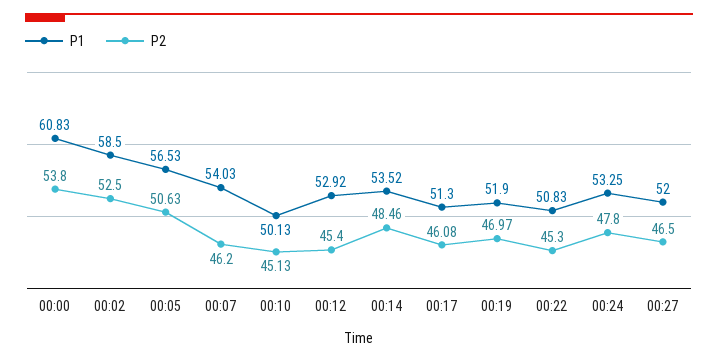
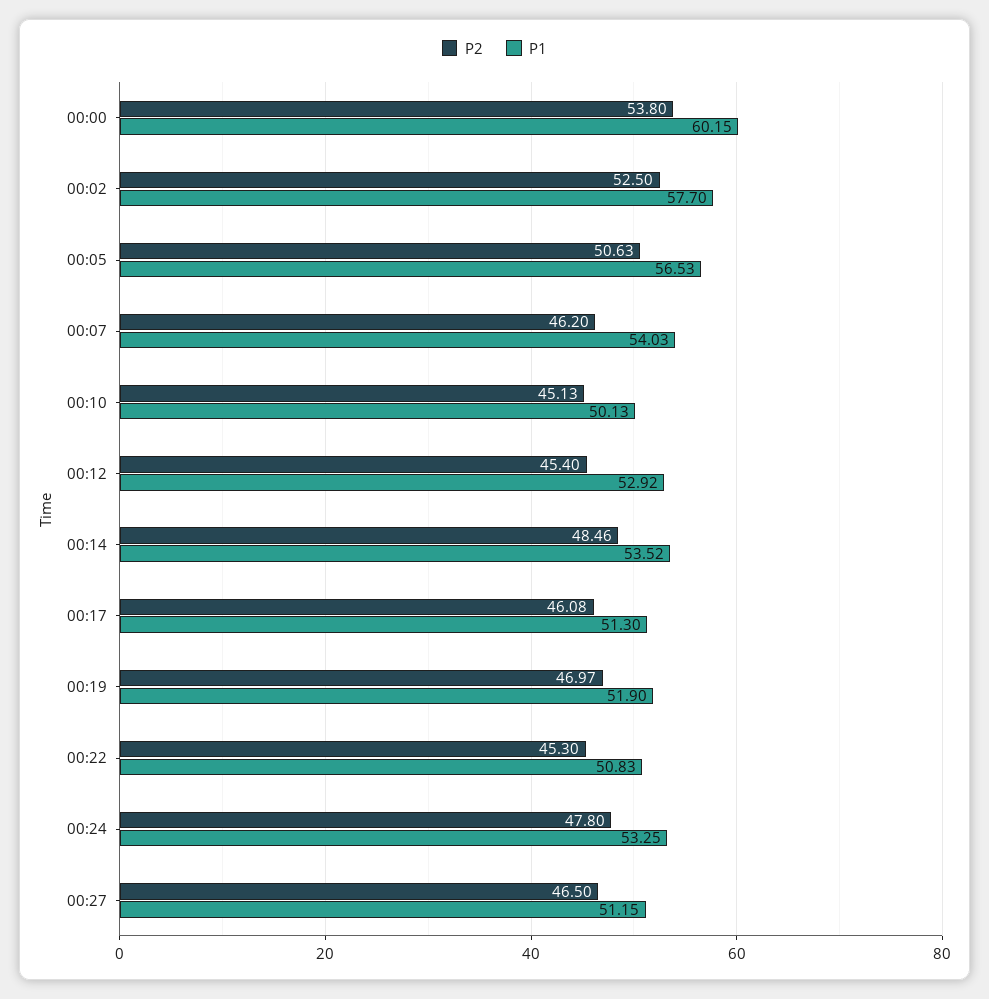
  {
    "P1": {
-     "00:00": 60.83,
+     "00:00": 60.15,
-     "00:02": 58.5,
+     "00:02": 57.7,
      "00:05": 56.53,
      "00:07": 54.03,
      "00:10": 50.13,
      "00:12": 52.92,
      "00:14": 53.52,
      "00:17": 51.3,
      "00:19": 51.9,
      "00:22": 50.83,
      "00:24": 53.25,
-     "00:27": 52
+     "00:27": 51.15
    },
    "P2": {
      "00:00": 53.8,
      "00:02": 52.5,
      "00:05": 50.63,
      "00:07": 46.2,
      "00:10": 45.13,
      "00:12": 45.4,
      "00:14": 48.46,
      "00:17": 46.08,
      "00:19": 46.97,
      "00:22": 45.3,
      "00:24": 47.8,
      "00:27": 46.5
    }
  }

